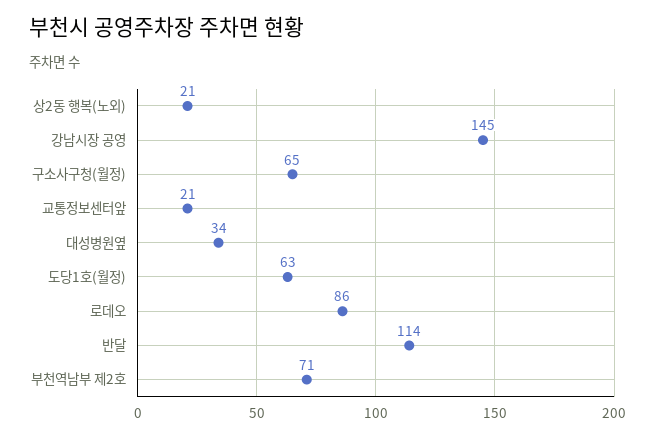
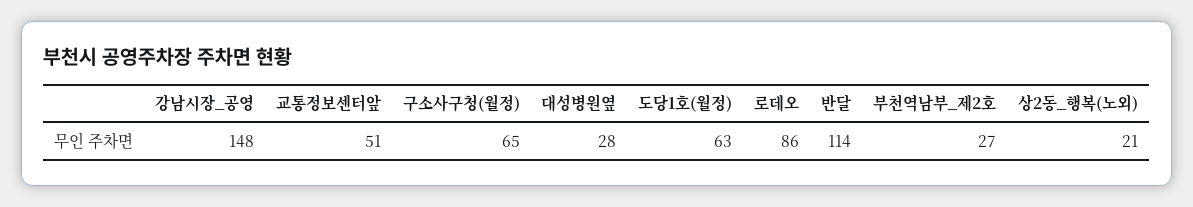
  {
    "상2동 행복(노외)": 21,
-   "강남시장 공영": 145,
+   "강남시장 공영": 148,
    "구소사구청(월정)": 65,
-   "교통정보센터앞": 21,
+   "교통정보센터앞": 51,
-   "대성병원옆": 34,
+   "대성병원옆": 28,
    "도당1호(월정)": 63,
    "로데오": 86,
    "반달": 114,
-   "부천역남부 제2호": 71
+   "부천역남부 제2호": 27
  }

